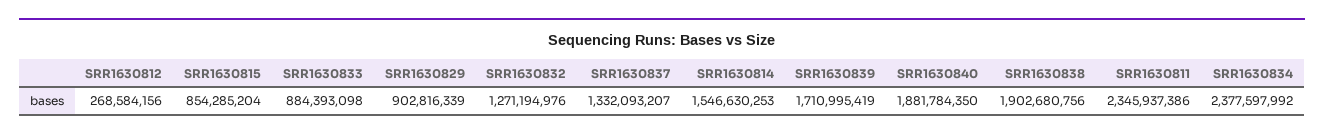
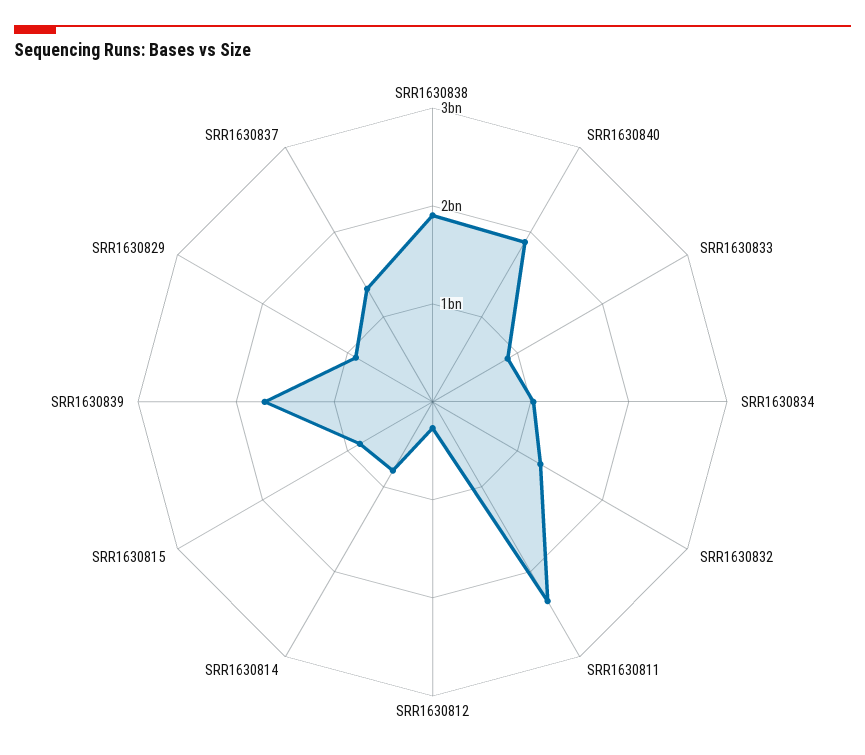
  {
    "SRR1630812": 268584156,
    "SRR1630815": 854285204,
    "SRR1630833": 884393098,
    "SRR1630829": 902816339,
    "SRR1630832": 1271194976,
    "SRR1630837": 1332093207,
-   "SRR1630814": 1546630253,
+   "SRR1630814": 800000000,
    "SRR1630839": 1710995419,
    "SRR1630840": 1881784350,
    "SRR1630838": 1902680756,
    "SRR1630811": 2345937386,
-   "SRR1630834": 2377597992
+   "SRR1630834": 1000000000
  }

